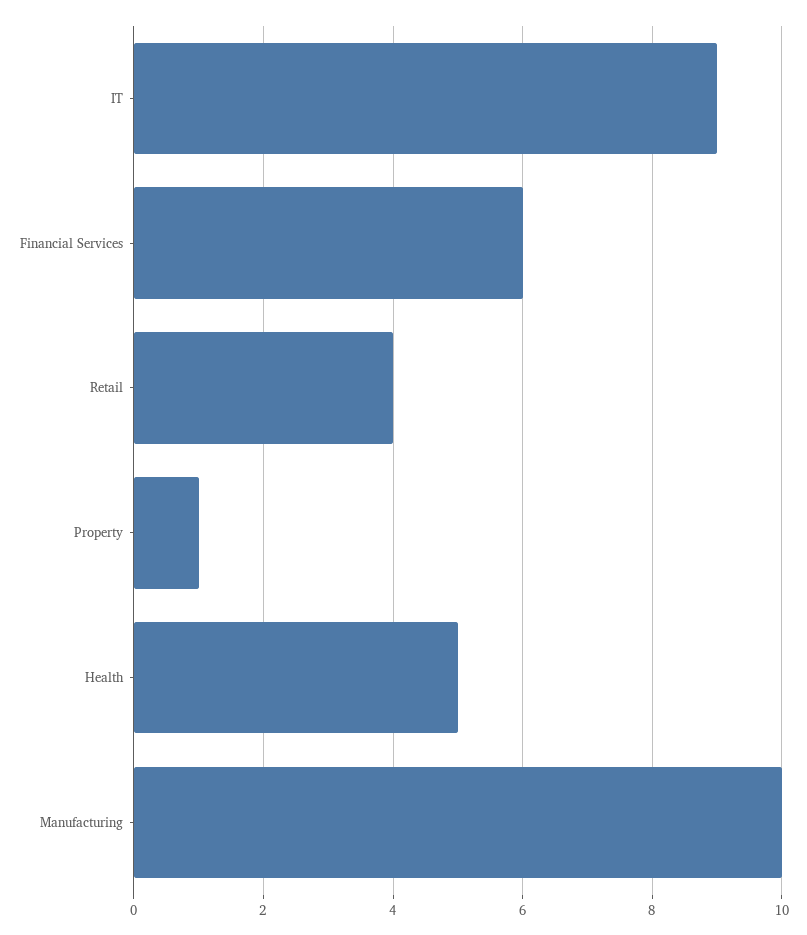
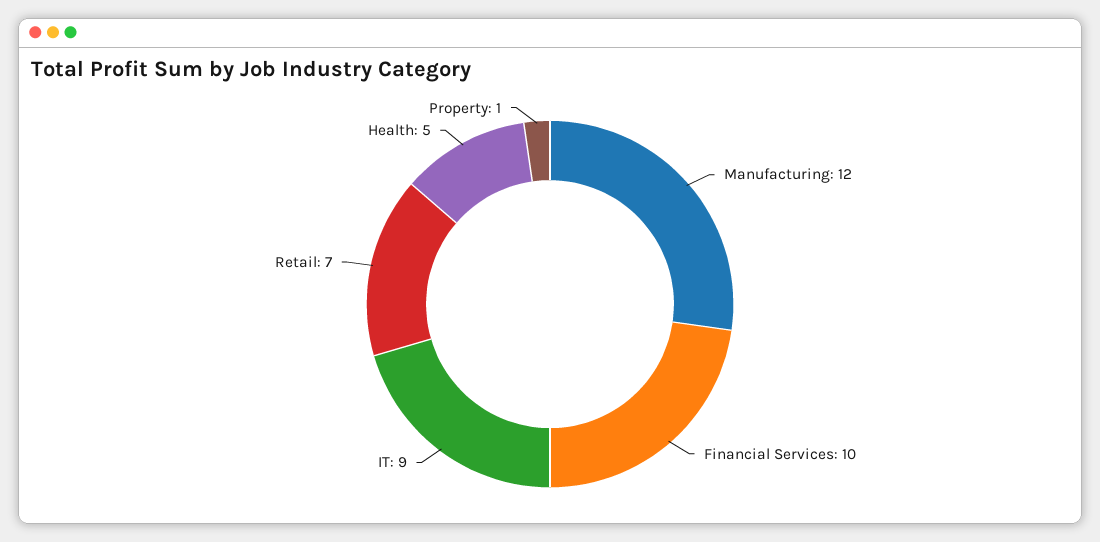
  {
    "IT": 9,
-   "Financial Services": 6,
+   "Financial Services": 10,
-   "Retail": 4,
+   "Retail": 7,
    "Property": 1,
    "Health": 5,
-   "Manufacturing": 10
+   "Manufacturing": 12
  }

